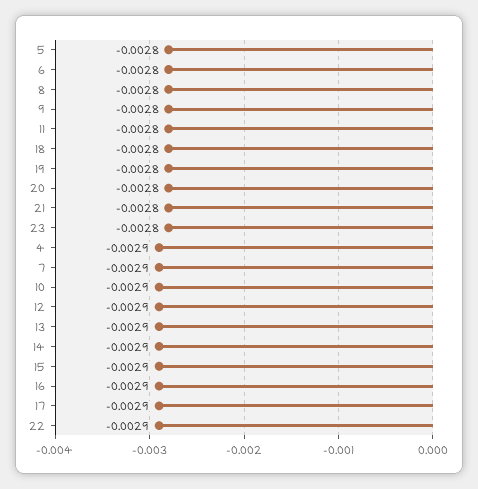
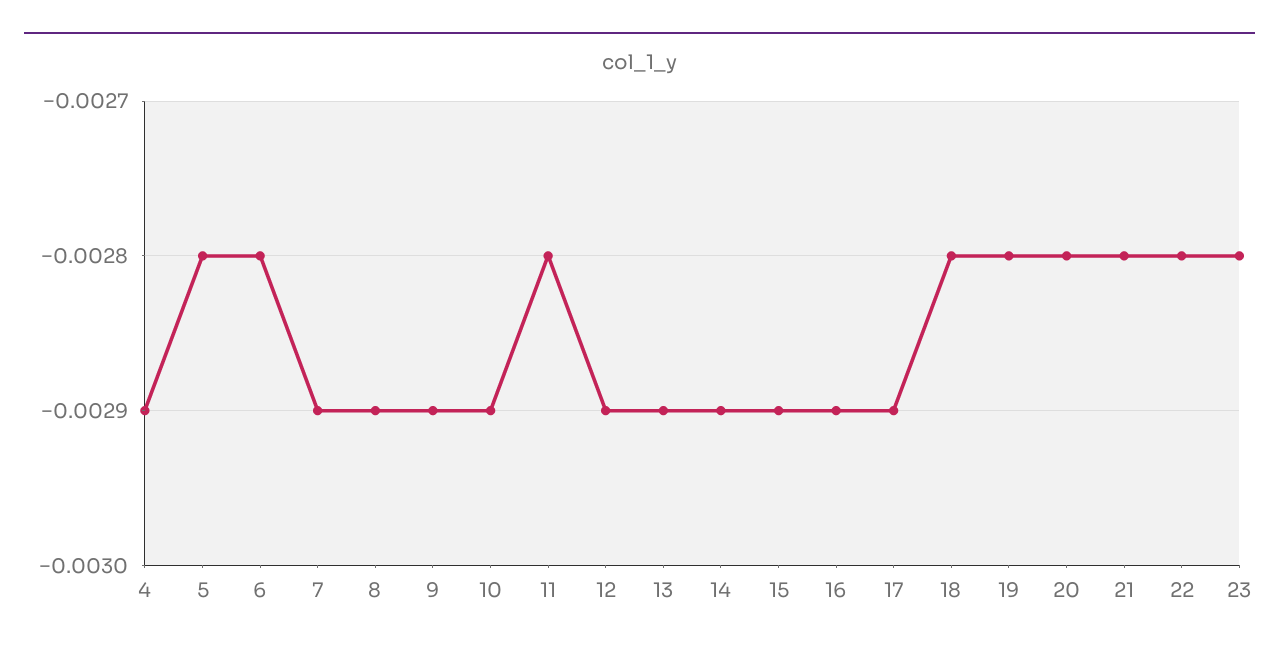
  {
    "5": -0.0028,
    "6": -0.0028,
-   "8": -0.0028,
+   "8": -0.0029,
-   "9": -0.0028,
+   "9": -0.0029,
    "11": -0.0028,
    "18": -0.0028,
    "19": -0.0028,
    "20": -0.0028,
    "21": -0.0028,
    "23": -0.0028,
    "4": -0.0029,
    "7": -0.0029,
    "10": -0.0029,
    "12": -0.0029,
    "13": -0.0029,
    "14": -0.0029,
    "15": -0.0029,
    "16": -0.0029,
    "17": -0.0029,
-   "22": -0.0029
+   "22": -0.0028
  }

